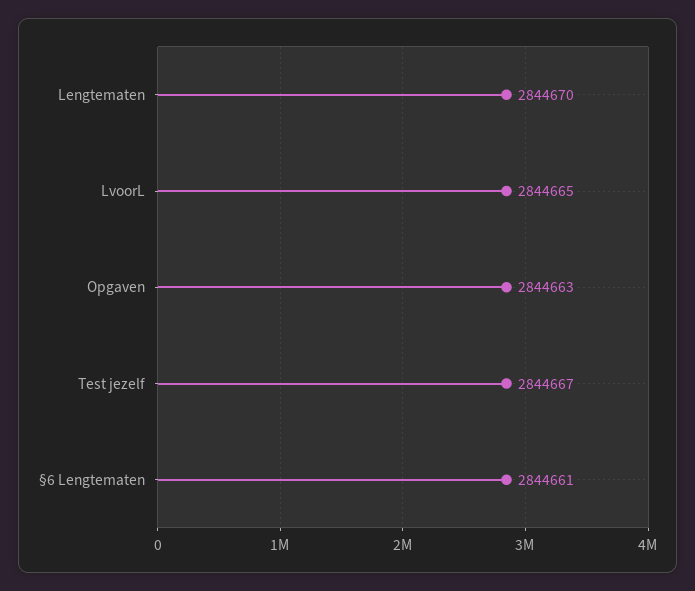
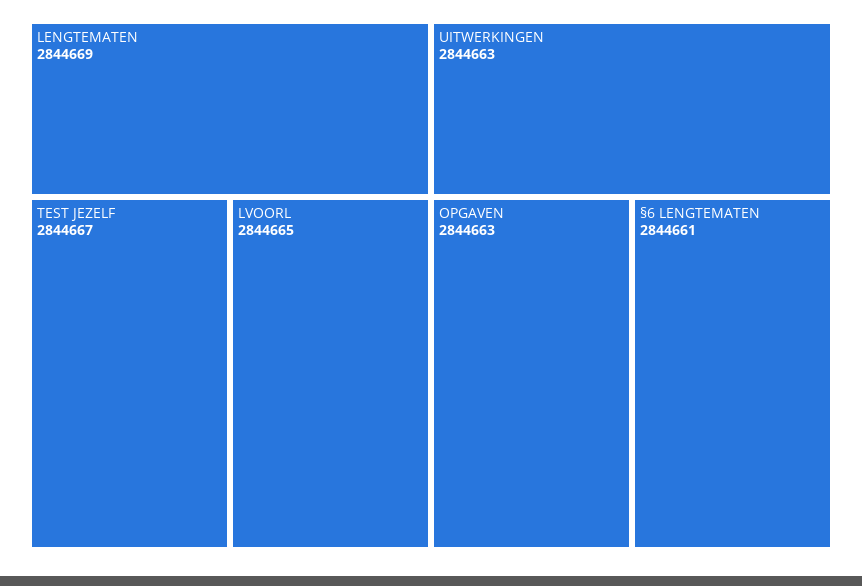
  {
-   "Lengtematen": 2844670,
+   "Lengtematen": 2844669,
    "LvoorL": 2844665,
    "Opgaven": 2844663,
    "Test jezelf": 2844667,
-   "§6 Lengtematen": 2844661
+   "§6 Lengtematen": 2844661,
+   "UITWERKINGEN": 2844663
  }

